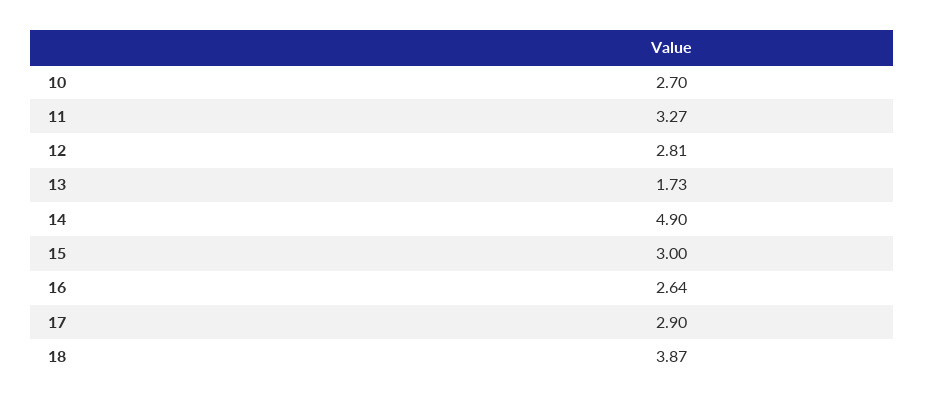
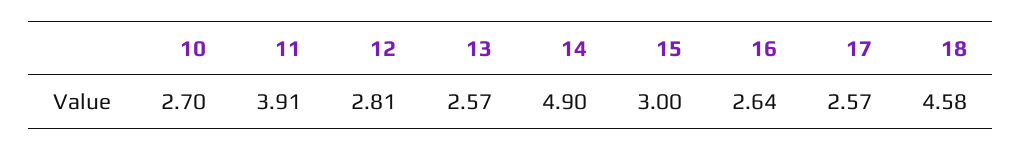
  {
    "10": 2.7,
-   "11": 3.27,
+   "11": 3.91,
    "12": 2.81,
-   "13": 1.73,
+   "13": 2.57,
    "14": 4.9,
    "15": 3,
    "16": 2.64,
-   "17": 2.9,
+   "17": 2.57,
-   "18": 3.87
+   "18": 4.58
  }

